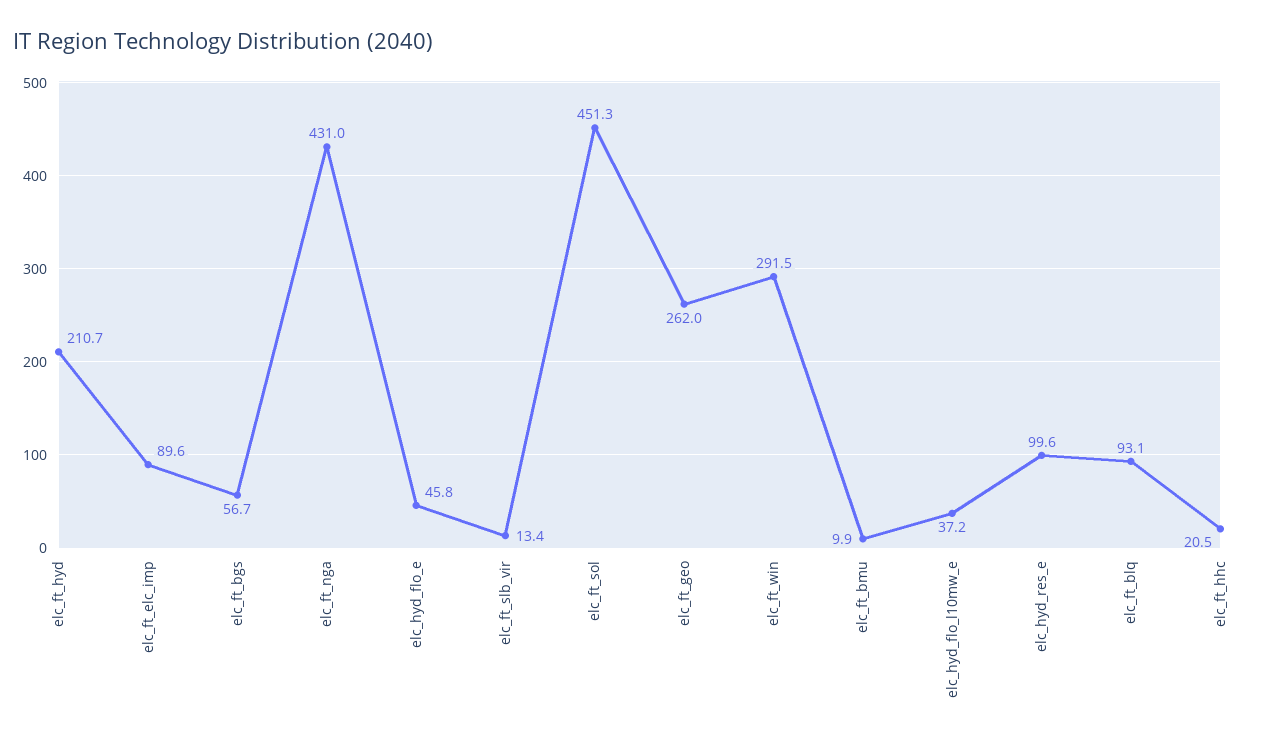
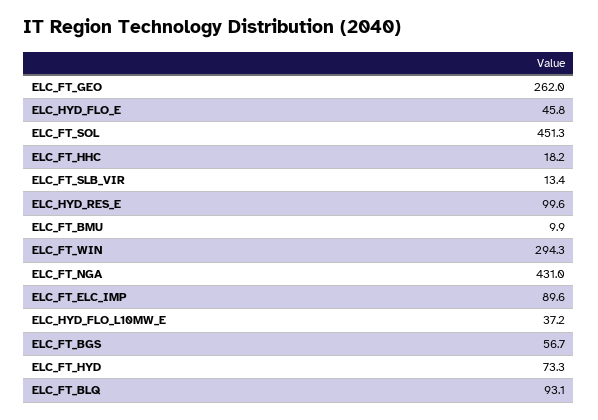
  {
-   "elc_ft_hyd": 210.7,
+   "elc_ft_hyd": 73.3,
    "elc_ft_elc_imp": 89.6,
    "elc_ft_bgs": 56.7,
    "elc_ft_nga": 431,
    "elc_hyd_flo_e": 45.8,
    "elc_ft_slb_vir": 13.4,
    "elc_ft_sol": 451.3,
    "elc_ft_geo": 262,
-   "elc_ft_win": 291.5,
+   "elc_ft_win": 294.3,
    "elc_ft_bmu": 9.9,
    "elc_hyd_flo_l10mw_e": 37.2,
    "elc_hyd_res_e": 99.6,
    "elc_ft_blq": 93.1,
-   "elc_ft_hhc": 20.5
+   "elc_ft_hhc": 18.2
  }

